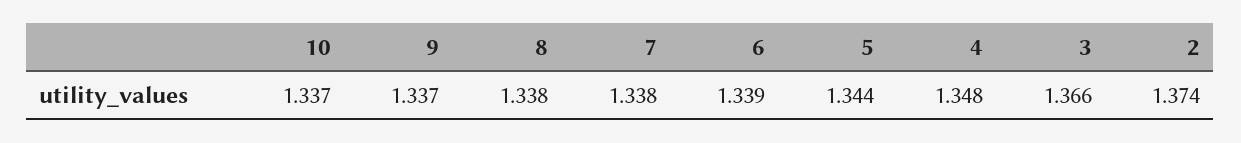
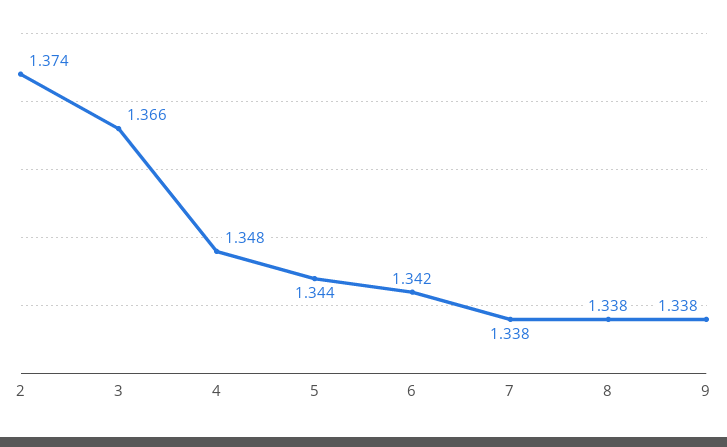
  {
-   "10": 1.337,
-   "9": 1.337,
+   "9": 1.338,
    "8": 1.338,
    "7": 1.338,
-   "6": 1.339,
+   "6": 1.342,
    "5": 1.344,
    "4": 1.348,
    "3": 1.366,
    "2": 1.374
  }

